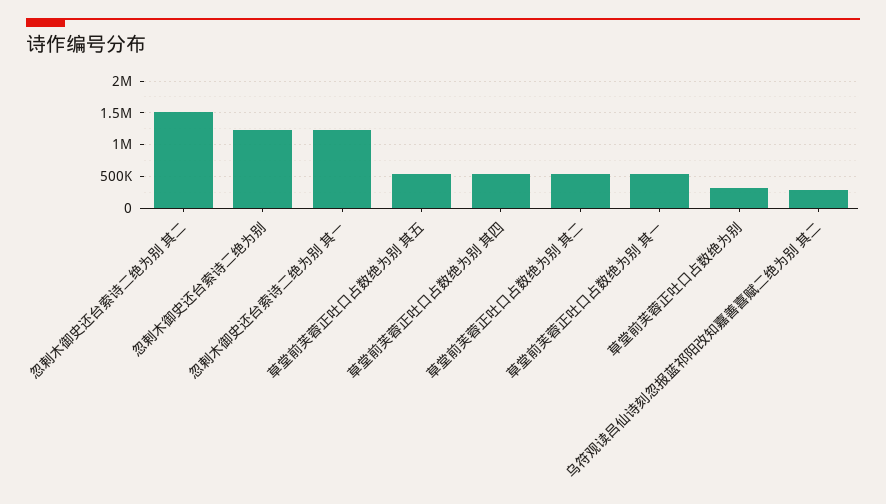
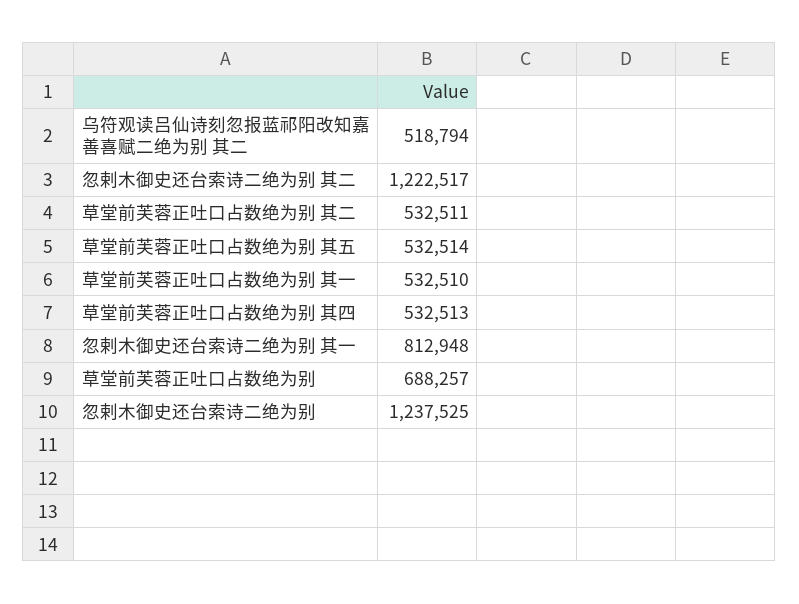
  {
-   "忽剌木御史还台索诗二绝为别 其二": 1500000,
+   "忽剌木御史还台索诗二绝为别 其二": 1222517,
    "忽剌木御史还台索诗二绝为别": 1237525,
-   "忽剌木御史还台索诗二绝为别 其一": 1200000,
+   "忽剌木御史还台索诗二绝为别 其一": 812948,
    "草堂前芙蓉正吐口占数绝为别 其五": 532514,
    "草堂前芙蓉正吐口占数绝为别 其四": 532513,
    "草堂前芙蓉正吐口占数绝为别 其二": 532511,
    "草堂前芙蓉正吐口占数绝为别 其一": 532510,
-   "草堂前芙蓉正吐口占数绝为别": 300000,
+   "草堂前芙蓉正吐口占数绝为别": 688257,
-   "乌符观读吕仙诗刻忽报蓝祁阳改知嘉善喜赋二绝为别 其二": 300000
+   "乌符观读吕仙诗刻忽报蓝祁阳改知嘉善喜赋二绝为别 其二": 518794
  }

